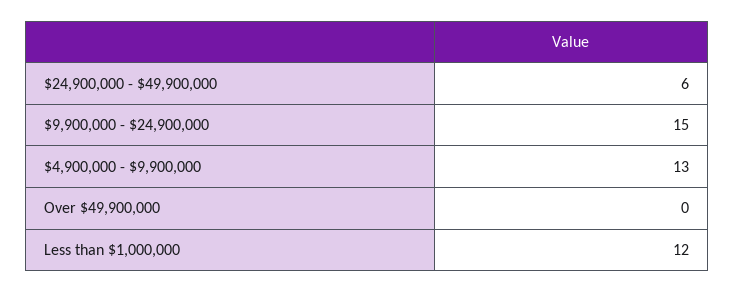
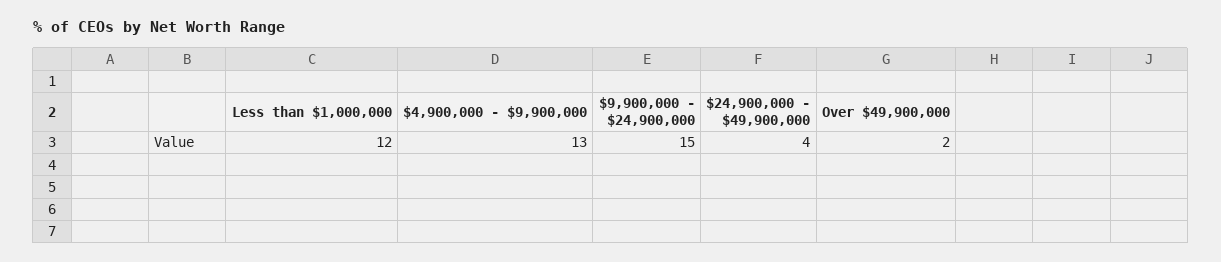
  {
-   "$24,900,000 - $49,900,000": 6,
+   "$24,900,000 - $49,900,000": 4,
    "$9,900,000 - $24,900,000": 15,
    "$4,900,000 - $9,900,000": 13,
-   "Over $49,900,000": 0,
+   "Over $49,900,000": 2,
    "Less than $1,000,000": 12
  }

